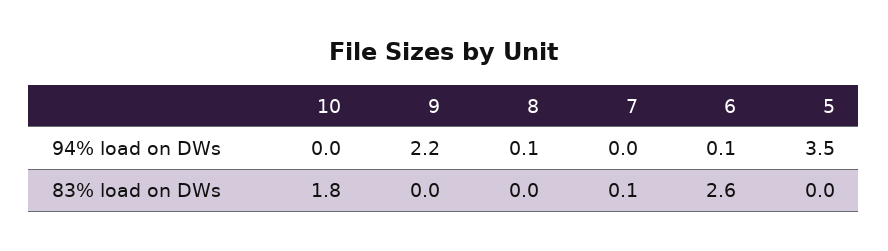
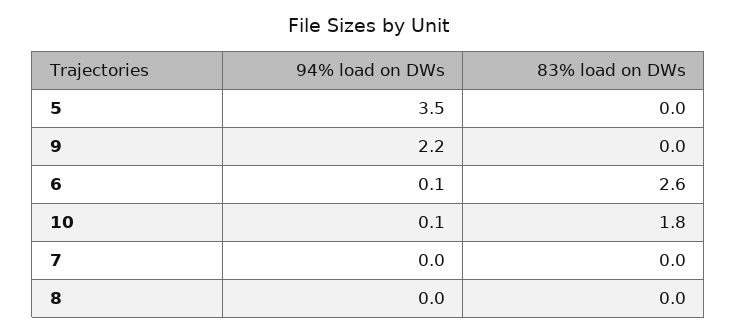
  {
    "10": {
-     "94% load on DWs": 0,
+     "94% load on DWs": 0.1,
      "83% load on DWs": 1.8
    },
    "9": {
      "94% load on DWs": 2.2,
      "83% load on DWs": 0
    },
    "8": {
-     "94% load on DWs": 0.1,
+     "94% load on DWs": 0,
      "83% load on DWs": 0
    },
    "7": {
      "94% load on DWs": 0,
-     "83% load on DWs": 0.1
+     "83% load on DWs": 0
    },
    "6": {
      "94% load on DWs": 0.1,
      "83% load on DWs": 2.6
    },
    "5": {
      "94% load on DWs": 3.5,
      "83% load on DWs": 0
    }
  }

